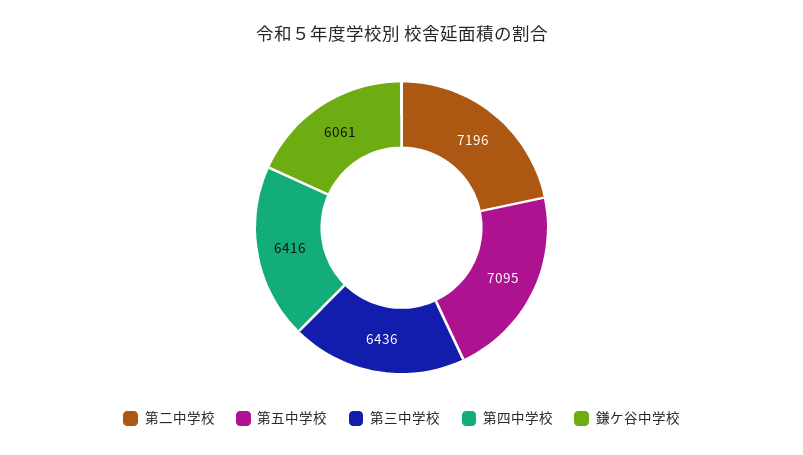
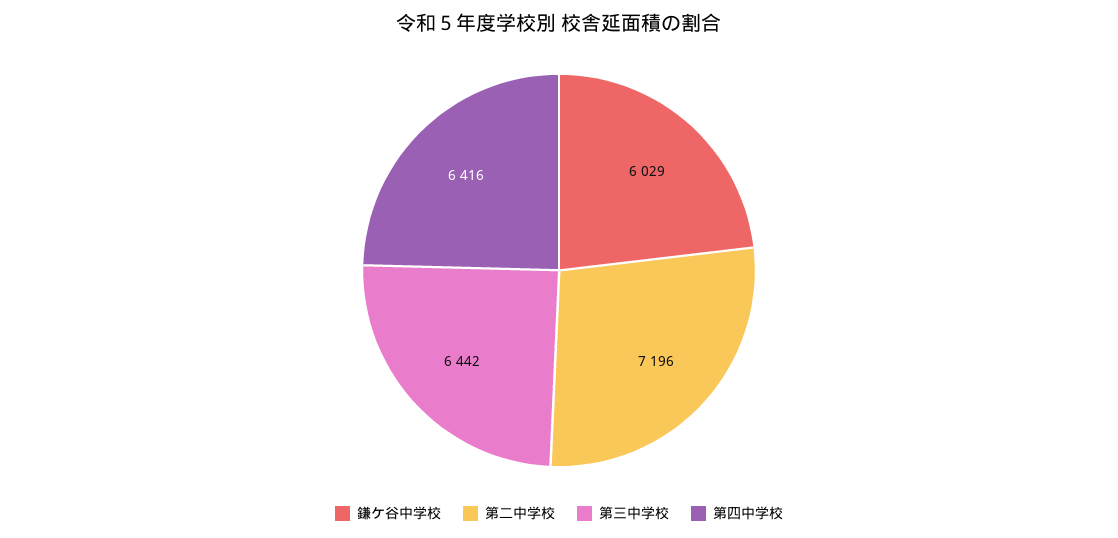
  {
    "第二中学校": 7196,
-   "第五中学校": 7095,
-   "第三中学校": 6436,
+   "第三中学校": 6442,
    "第四中学校": 6416,
-   "鎌ケ谷中学校": 6061
+   "鎌ケ谷中学校": 6029
  }

